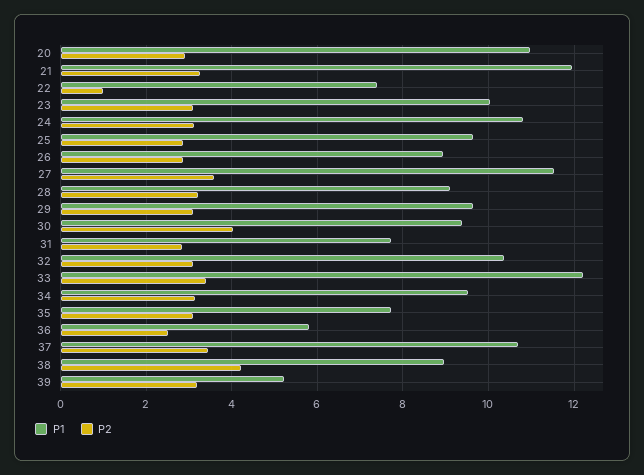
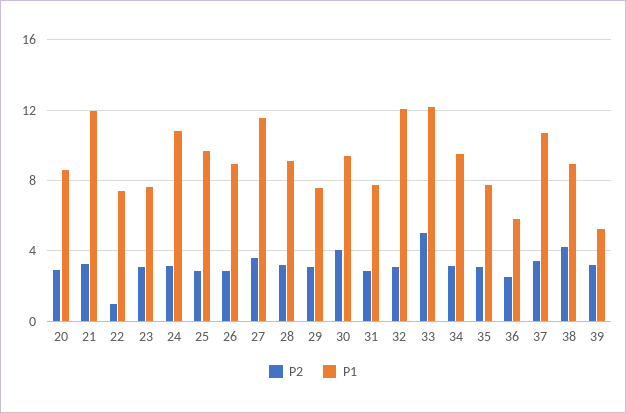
  {
    "P1": {
-     "20": 11,
+     "20": 8.5,
      "21": 12,
      "22": 7.4,
-     "23": 10,
+     "23": 7.5,
      "24": 10.8,
      "25": 9.6,
      "26": 9,
      "27": 11.6,
      "28": 9.2,
-     "29": 9.6,
+     "29": 7.5,
      "30": 9.4,
      "31": 7.8,
-     "32": 10.4,
+     "32": 12,
      "33": 12.2,
      "34": 9.6,
      "35": 7.8,
      "36": 5.8,
      "37": 10.8,
      "38": 9,
      "39": 5.2
    },
    "P2": {
      "20": 3,
      "21": 3.2,
      "22": 1,
      "23": 3.2,
      "24": 3.2,
      "25": 2.8,
      "26": 2.8,
      "27": 3.6,
      "28": 3.2,
      "29": 3.2,
      "30": 4,
      "31": 2.8,
      "32": 3.2,
-     "33": 3.4,
+     "33": 5,
      "34": 3.2,
      "35": 3.2,
      "36": 2.6,
      "37": 3.4,
      "38": 4.2,
      "39": 3.2
    }
  }

